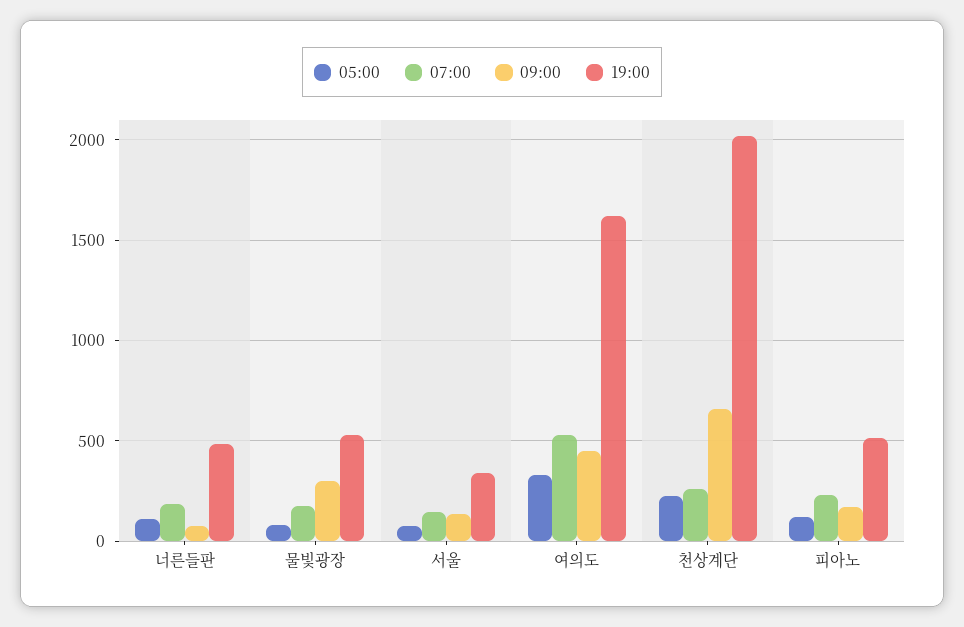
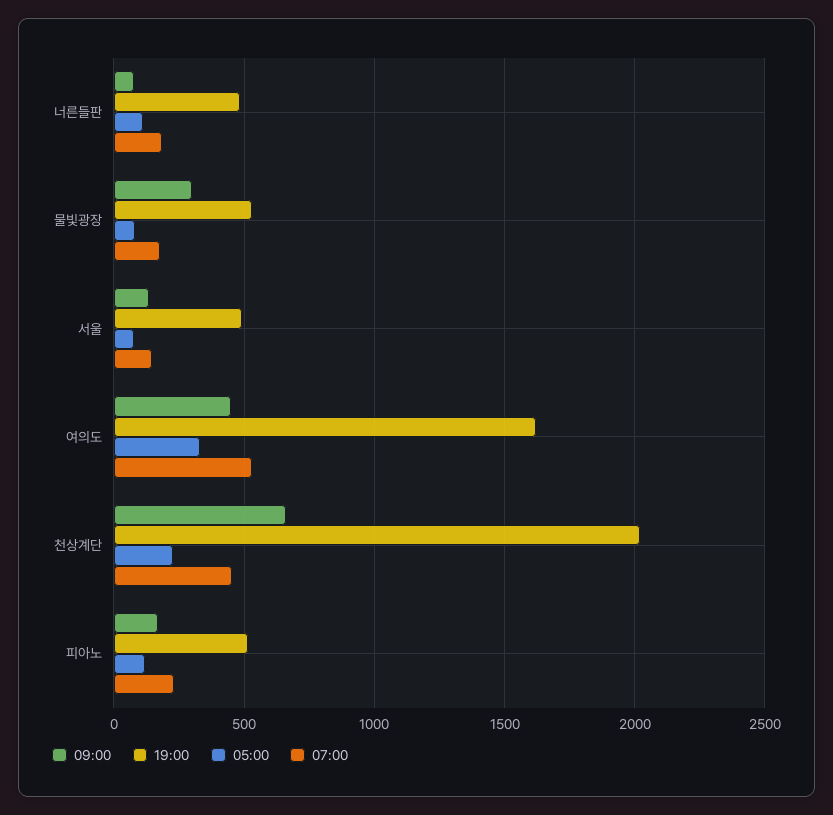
  {
    "05:00": {
      "너른들판": 100,
      "물빛광장": 100,
      "서울": 100,
      "여의도": 350,
      "천상계단": 250,
      "피아노": 100
    },
    "07:00": {
      "너른들판": 200,
      "물빛광장": 200,
      "서울": 150,
      "여의도": 550,
-     "천상계단": 250,
+     "천상계단": 450,
      "피아노": 250
    },
    "09:00": {
      "너른들판": 100,
      "물빛광장": 300,
      "서울": 150,
      "여의도": 450,
      "천상계단": 650,
      "피아노": 150
    },
    "19:00": {
      "너른들판": 500,
      "물빛광장": 550,
-     "서울": 350,
+     "서울": 500,
      "여의도": 1600,
      "천상계단": 2000,
      "피아노": 500
    }
  }

